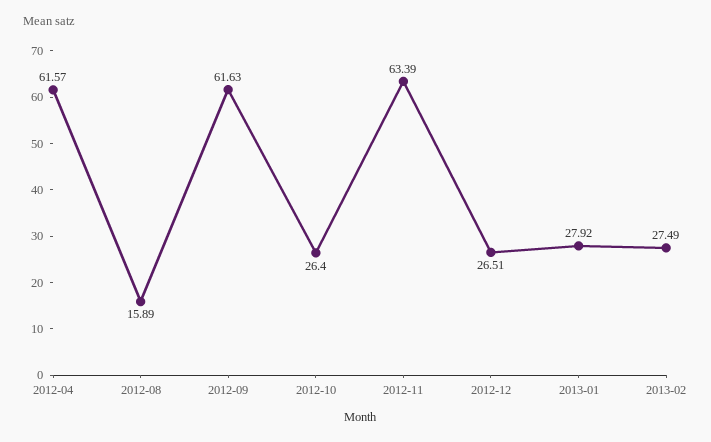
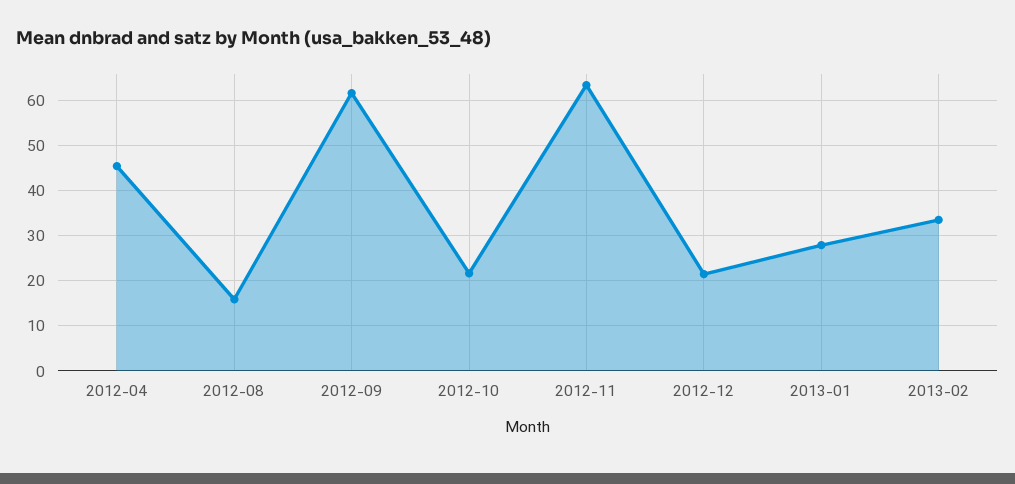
  {
-   "2012-04": 61.57,
+   "2012-04": 46,
    "2012-08": 15.89,
    "2012-09": 61.63,
-   "2012-10": 26.4,
+   "2012-10": 22,
    "2012-11": 63.39,
-   "2012-12": 26.51,
+   "2012-12": 22,
    "2013-01": 27.92,
-   "2013-02": 27.49
+   "2013-02": 34
  }

